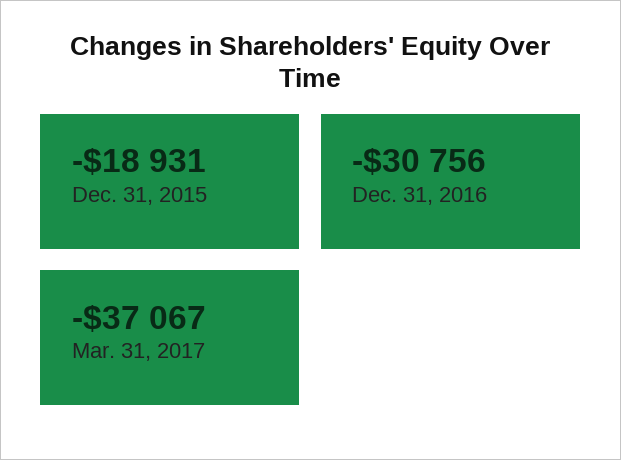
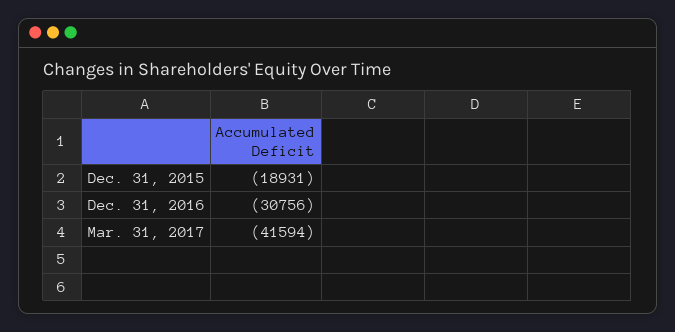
  {
    "Dec. 31, 2015": -18931,
    "Dec. 31, 2016": -30756,
-   "Mar. 31, 2017": -37067
+   "Mar. 31, 2017": -41594
  }

